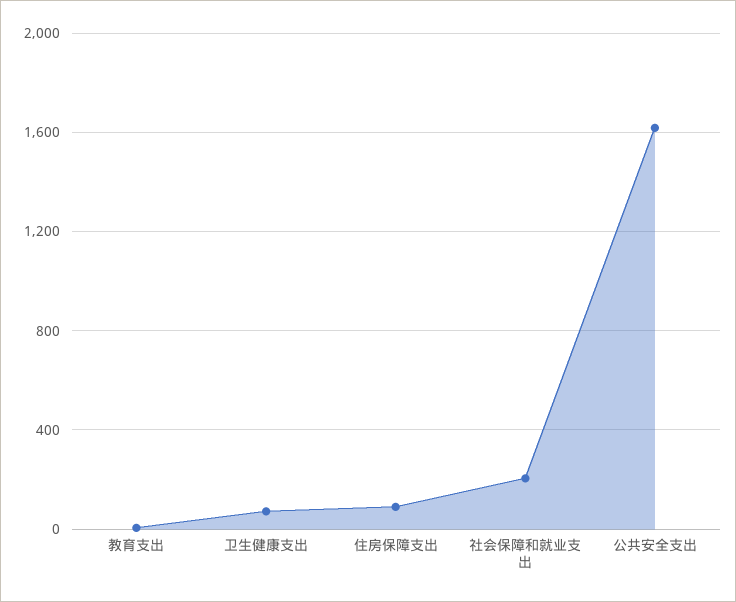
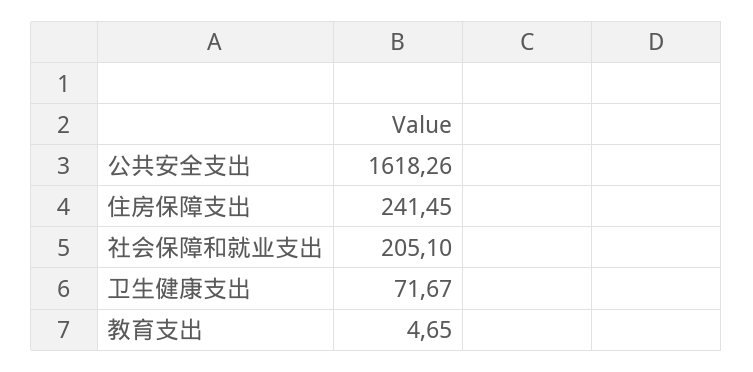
  {
    "教育支出": 4.65,
    "卫生健康支出": 71.67,
-   "住房保障支出": 100,
+   "住房保障支出": 241.45,
    "社会保障和就业支出": 205.1,
    "公共安全支出": 1618.26
  }

